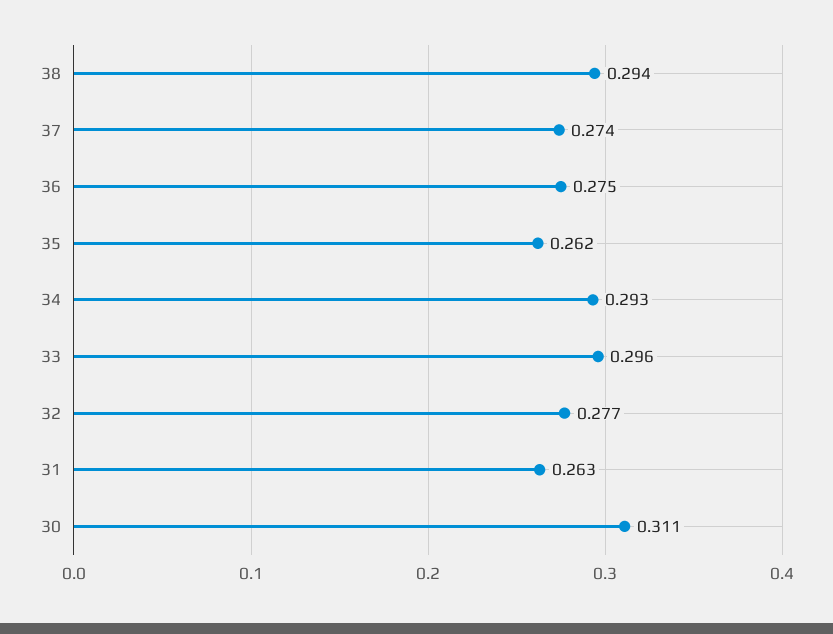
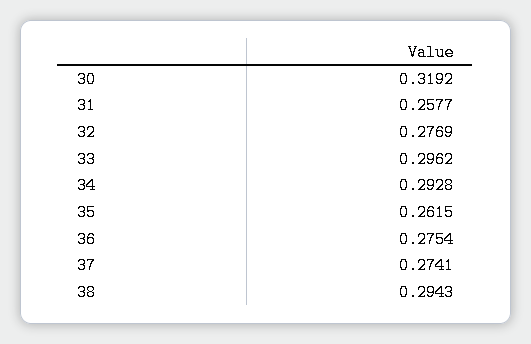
  {
    "38": 0.2943,
    "37": 0.2741,
    "36": 0.2754,
    "35": 0.2615,
    "34": 0.2928,
    "33": 0.2962,
    "32": 0.2769,
-   "31": 0.263,
+   "31": 0.2577,
-   "30": 0.311
+   "30": 0.3192
  }

